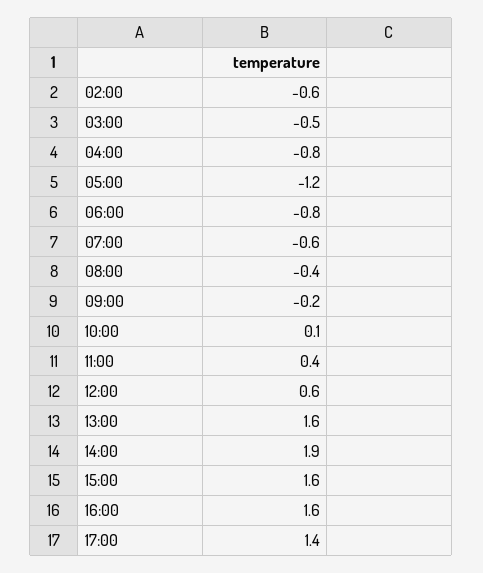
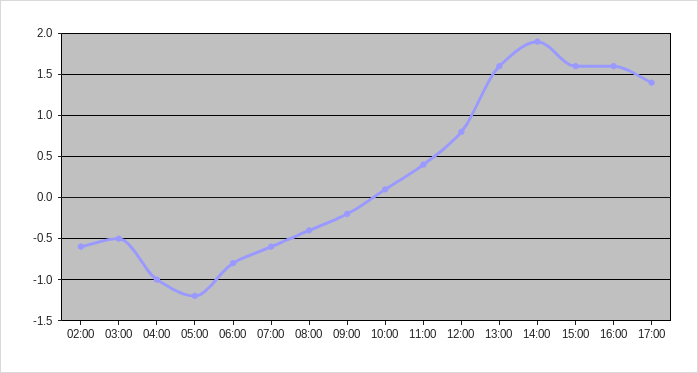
  {
    "02:00": -0.6,
    "03:00": -0.5,
-   "04:00": -0.8,
+   "04:00": -1,
    "05:00": -1.2,
    "06:00": -0.8,
    "07:00": -0.6,
    "08:00": -0.4,
    "09:00": -0.2,
    "10:00": 0.1,
    "11:00": 0.4,
-   "12:00": 0.6,
+   "12:00": 0.8,
    "13:00": 1.6,
    "14:00": 1.9,
    "15:00": 1.6,
    "16:00": 1.6,
    "17:00": 1.4
  }

